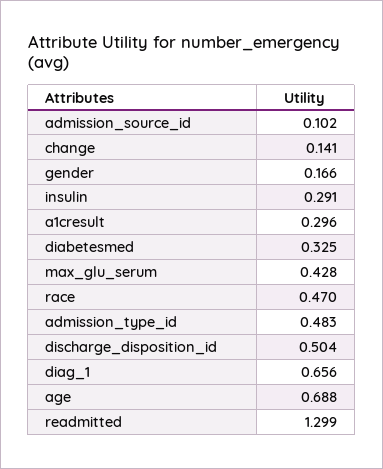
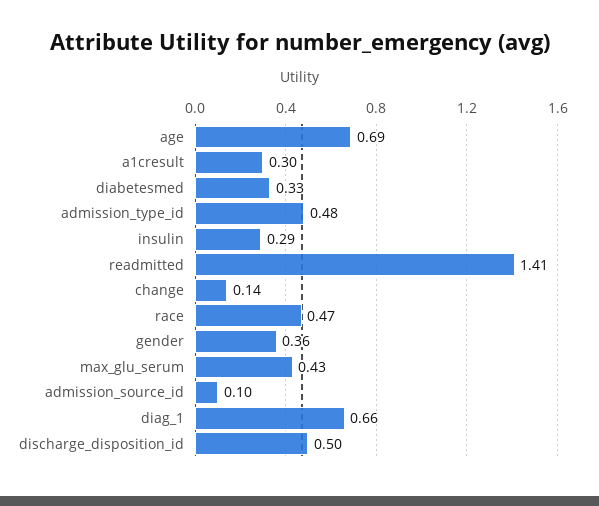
  {
    "admission_source_id": 0.102,
    "change": 0.141,
-   "gender": 0.166,
+   "gender": 0.36,
    "insulin": 0.291,
    "a1cresult": 0.296,
    "diabetesmed": 0.325,
    "max_glu_serum": 0.428,
    "race": 0.47,
    "admission_type_id": 0.483,
    "discharge_disposition_id": 0.504,
    "diag_1": 0.656,
    "age": 0.688,
-   "readmitted": 1.299
+   "readmitted": 1.41
  }

